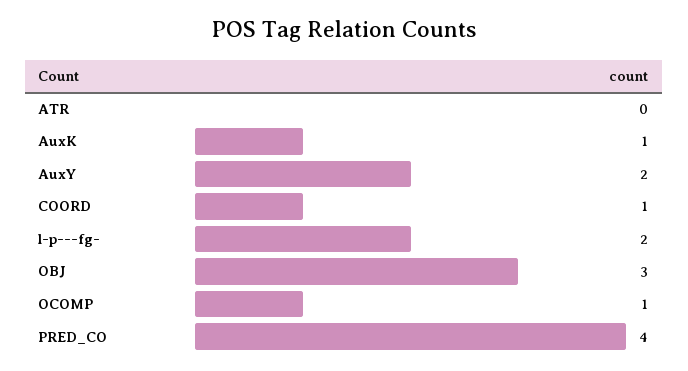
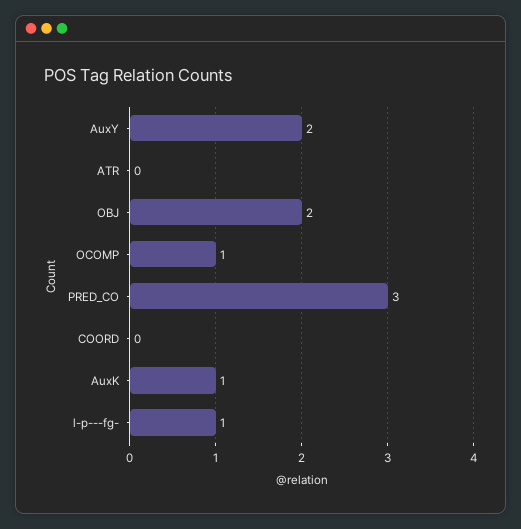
  {
    "ATR": 0,
    "AuxK": 1,
    "AuxY": 2,
-   "COORD": 1,
+   "COORD": 0,
-   "l-p---fg-": 2,
+   "l-p---fg-": 1,
-   "OBJ": 3,
+   "OBJ": 2,
    "OCOMP": 1,
-   "PRED_CO": 4
+   "PRED_CO": 3
  }

